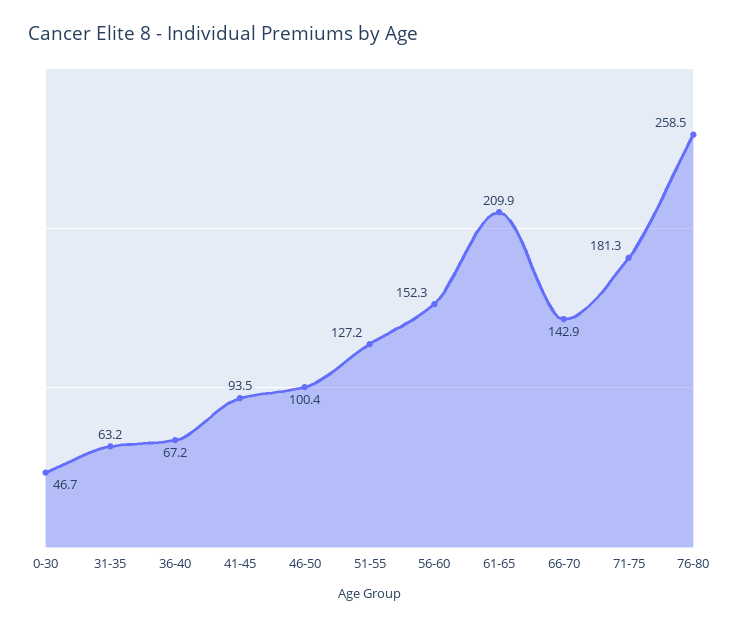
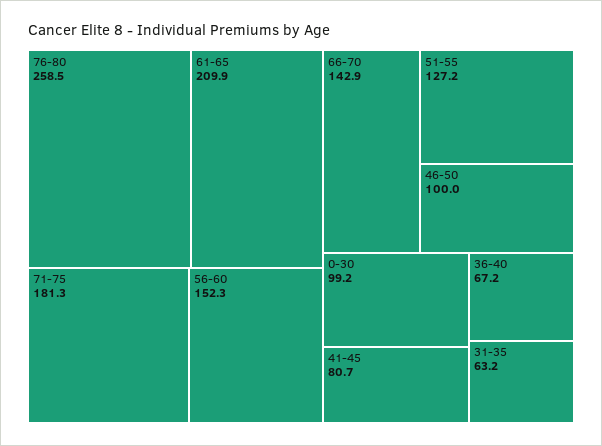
  {
-   "0-30": 46.7,
+   "0-30": 99.2,
    "31-35": 63.2,
    "36-40": 67.2,
-   "41-45": 93.5,
+   "41-45": 80.7,
-   "46-50": 100.4,
+   "46-50": 100,
    "51-55": 127.2,
    "56-60": 152.3,
    "61-65": 209.9,
    "66-70": 142.9,
    "71-75": 181.3,
    "76-80": 258.5
  }

